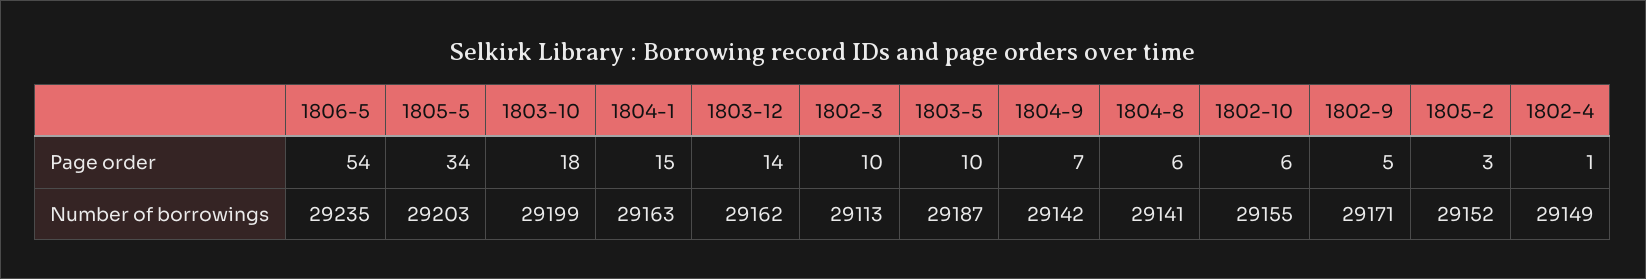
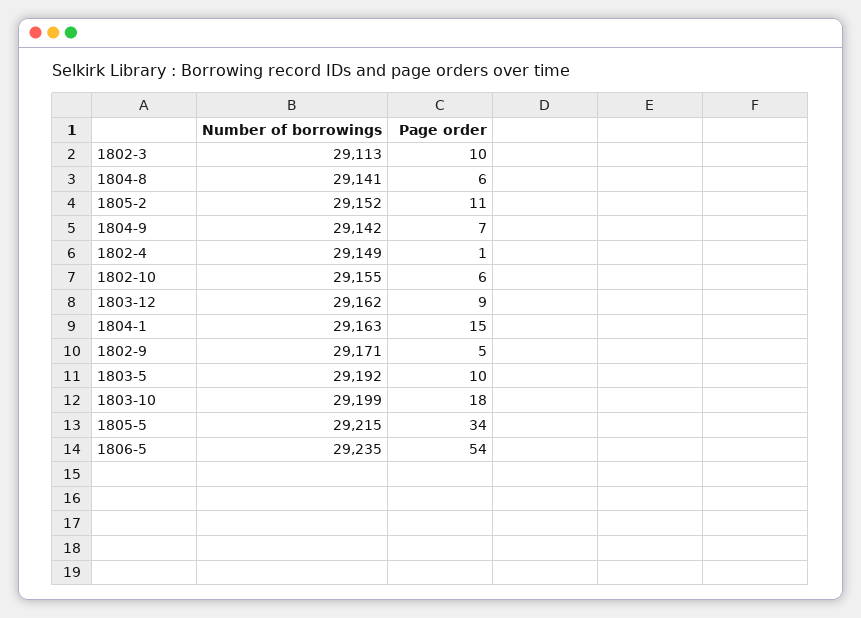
  {
    "1806-5": {
      "Page order": 54,
      "Number of borrowings": 29235
    },
    "1805-5": {
      "Page order": 34,
-     "Number of borrowings": 29203
+     "Number of borrowings": 29215
    },
    "1803-10": {
      "Page order": 18,
      "Number of borrowings": 29199
    },
    "1804-1": {
      "Page order": 15,
      "Number of borrowings": 29163
    },
    "1803-12": {
-     "Page order": 14,
+     "Page order": 9,
      "Number of borrowings": 29162
    },
    "1802-3": {
      "Page order": 10,
      "Number of borrowings": 29113
    },
    "1803-5": {
      "Page order": 10,
-     "Number of borrowings": 29187
+     "Number of borrowings": 29192
    },
    "1804-9": {
      "Page order": 7,
      "Number of borrowings": 29142
    },
    "1804-8": {
      "Page order": 6,
      "Number of borrowings": 29141
    },
    "1802-10": {
      "Page order": 6,
      "Number of borrowings": 29155
    },
    "1802-9": {
      "Page order": 5,
      "Number of borrowings": 29171
    },
    "1805-2": {
-     "Page order": 3,
+     "Page order": 11,
      "Number of borrowings": 29152
    },
    "1802-4": {
      "Page order": 1,
      "Number of borrowings": 29149
    }
  }

